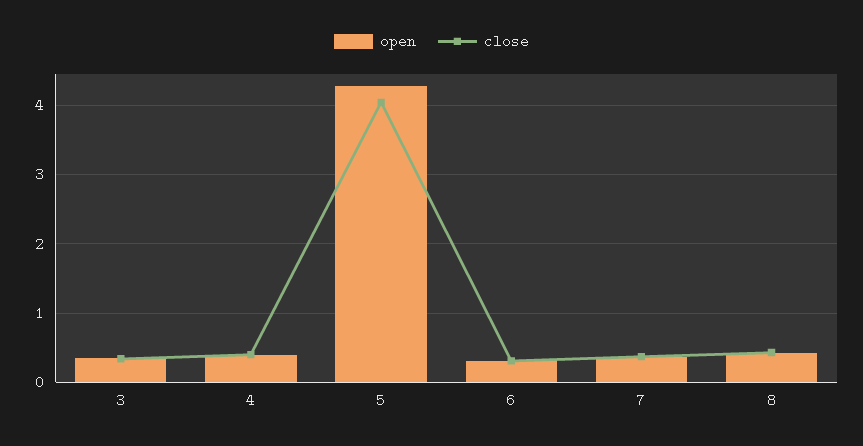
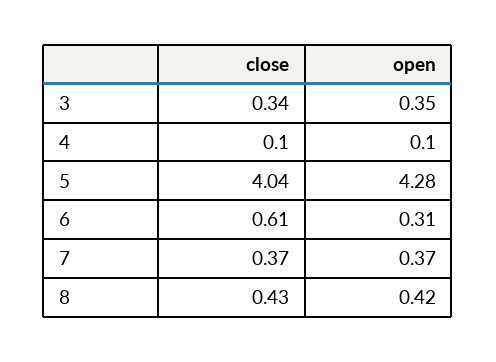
  {
    "open": {
      "3": 0.35,
-     "4": 0.4,
+     "4": 0.1,
      "5": 4.28,
      "6": 0.31,
      "7": 0.37,
      "8": 0.42
    },
    "close": {
      "3": 0.34,
-     "4": 0.4,
+     "4": 0.1,
      "5": 4.04,
-     "6": 0.3,
+     "6": 0.61,
      "7": 0.37,
      "8": 0.43
    }
  }

